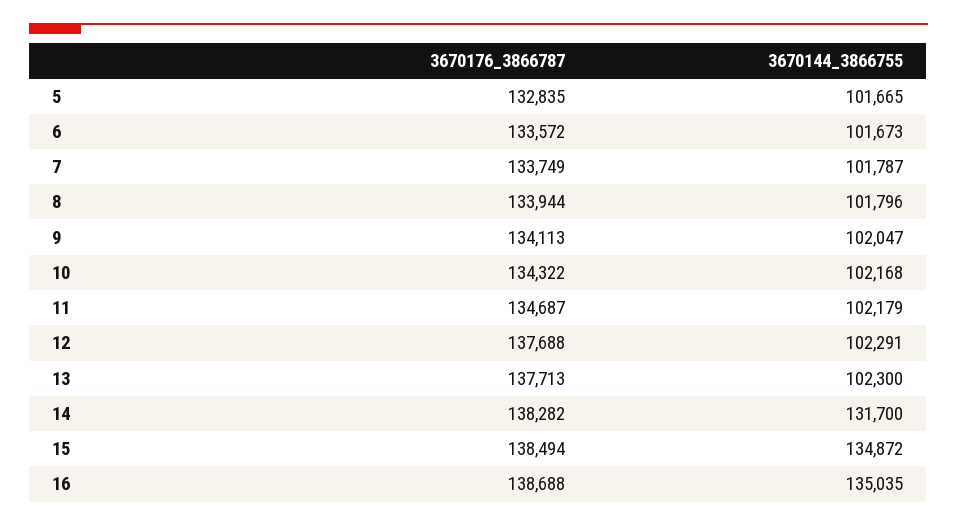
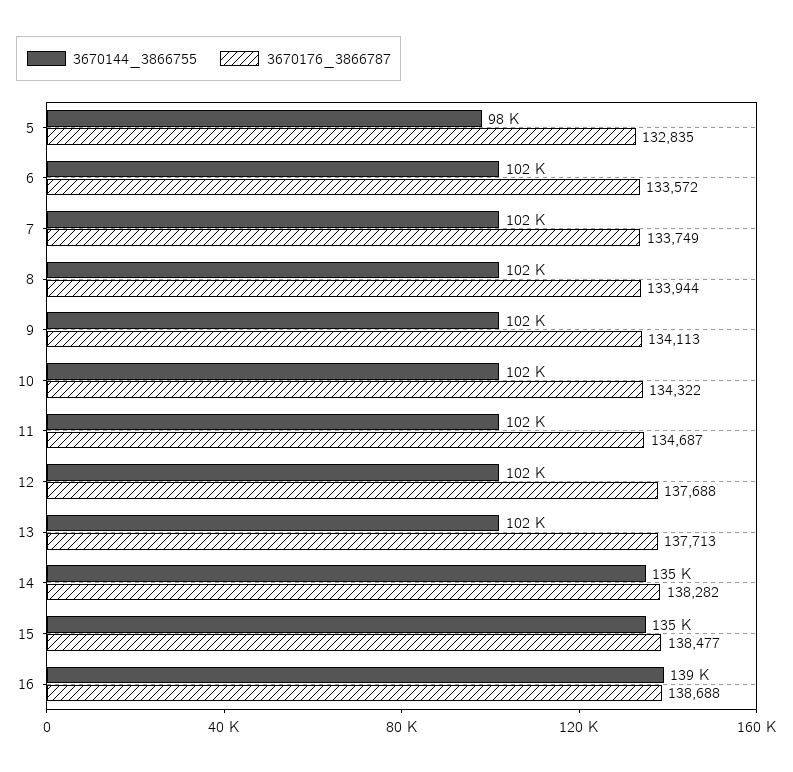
  {
    "3670176_3866787": {
      "5": 132835,
      "6": 133572,
      "7": 133749,
      "8": 133944,
      "9": 134113,
      "10": 134322,
      "11": 134687,
      "12": 137688,
      "13": 137713,
      "14": 138282,
-     "15": 138494,
+     "15": 138477,
      "16": 138688
    },
    "3670144_3866755": {
-     "5": 101665,
+     "5": 98000,
      "6": 101673,
      "7": 101787,
      "8": 101796,
      "9": 102047,
      "10": 102168,
      "11": 102179,
      "12": 102291,
      "13": 102300,
-     "14": 131700,
+     "14": 135000,
      "15": 134872,
-     "16": 135035
+     "16": 139000
    }
  }

